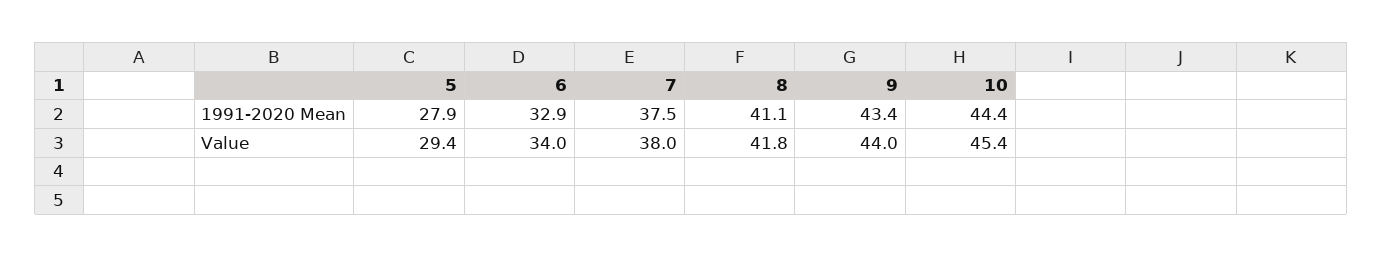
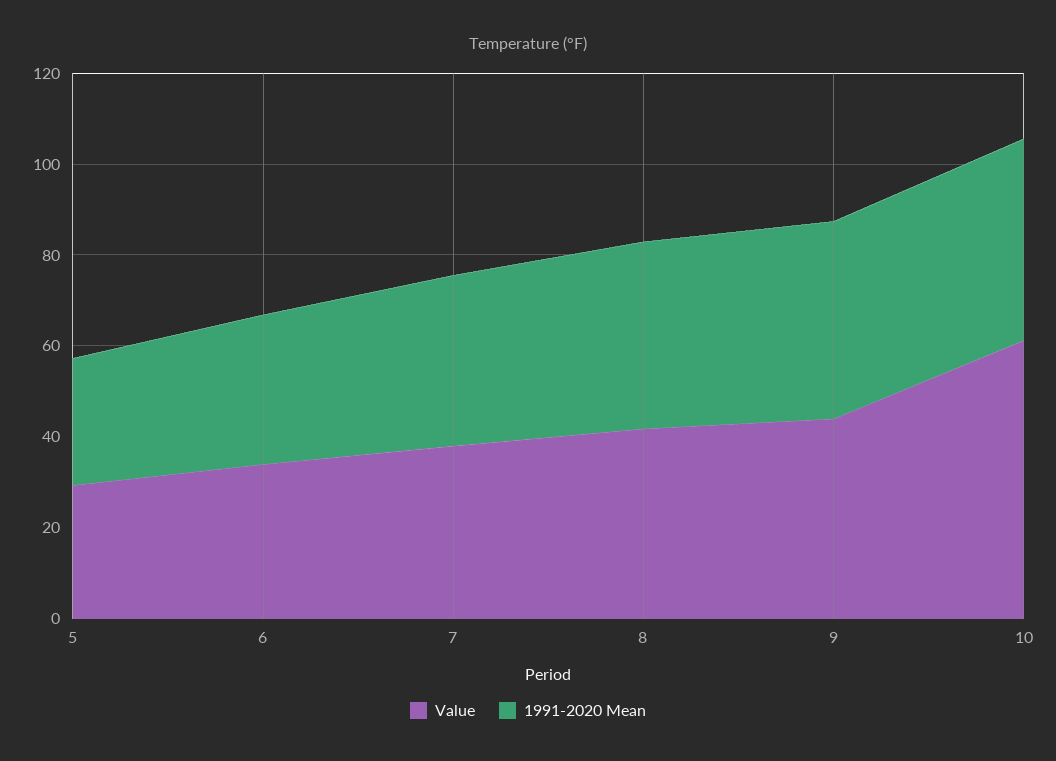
  {
    "1991-2020 Mean": {
      "5": 27.9,
      "6": 32.9,
      "7": 37.5,
      "8": 41.1,
      "9": 43.4,
      "10": 44.4
    },
    "Value": {
      "5": 29.4,
      "6": 34,
      "7": 38,
      "8": 41.8,
      "9": 44,
-     "10": 45.4
+     "10": 60
    }
  }

